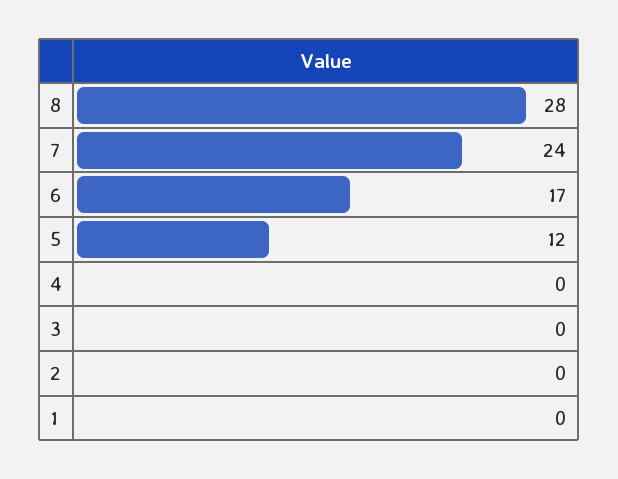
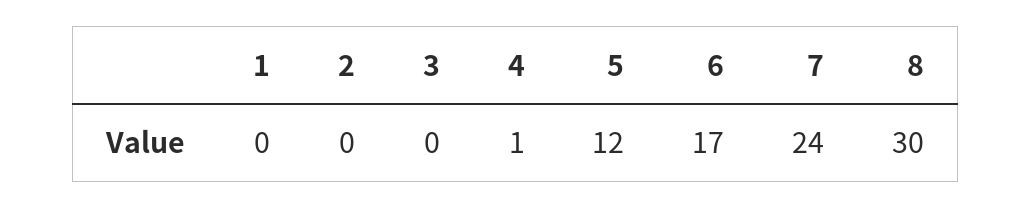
  {
-   "8": 28,
+   "8": 30,
    "7": 24,
    "6": 17,
    "5": 12,
-   "4": 0,
+   "4": 1,
    "3": 0,
    "2": 0,
    "1": 0
  }

